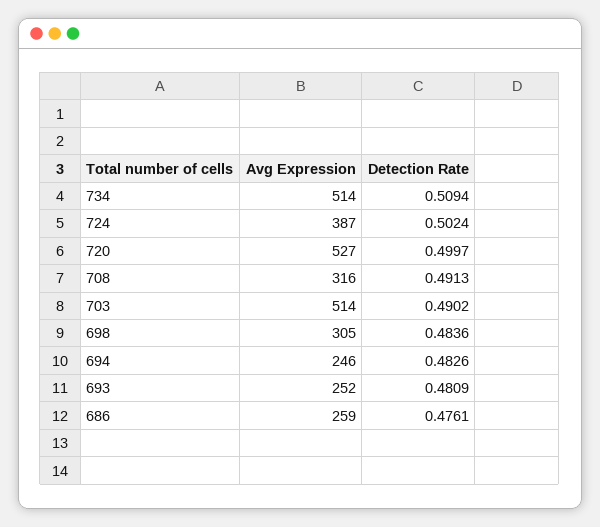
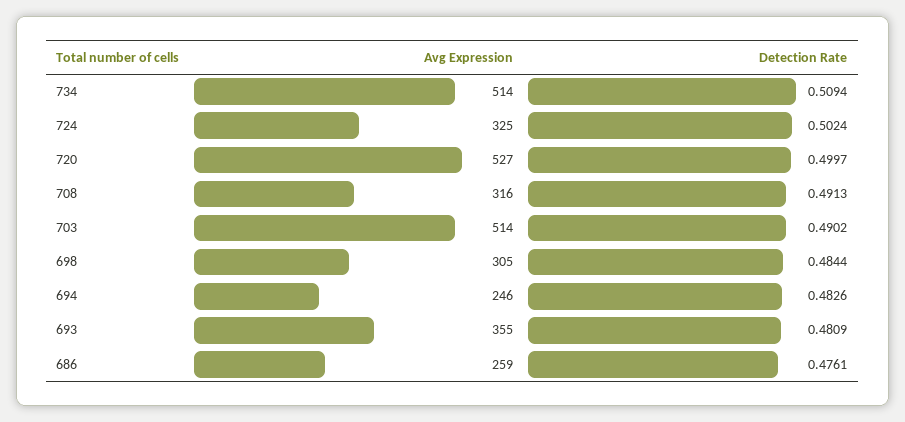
  {
    "Avg Expression": {
      "734": 514,
-     "724": 387,
+     "724": 325,
      "720": 527,
      "708": 316,
      "703": 514,
      "698": 305,
      "694": 246,
-     "693": 252,
+     "693": 355,
      "686": 259
    },
    "Detection Rate": {
      "734": 0.5094,
      "724": 0.5024,
      "720": 0.4997,
      "708": 0.4913,
      "703": 0.4902,
-     "698": 0.4836,
+     "698": 0.4844,
      "694": 0.4826,
      "693": 0.4809,
      "686": 0.4761
    }
  }

